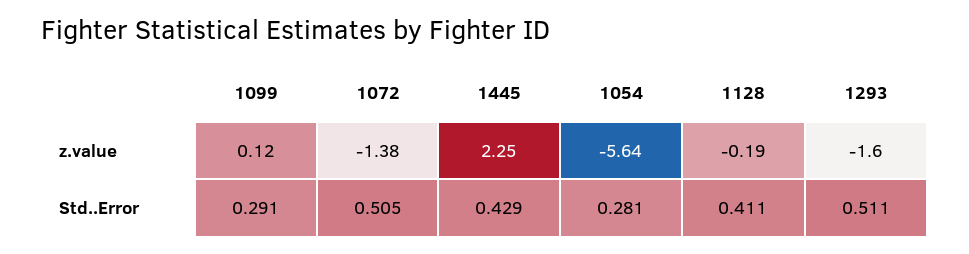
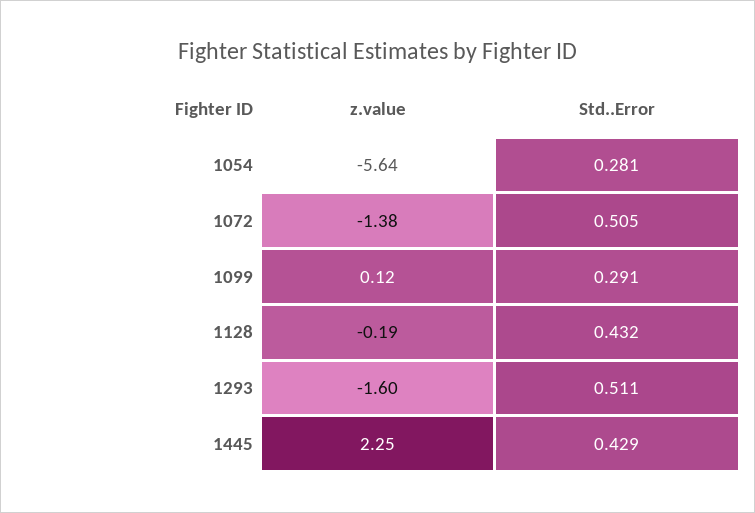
  {
    "1099": {
      "z.value": 0.12,
      "Std..Error": 0.291
    },
    "1072": {
      "z.value": -1.38,
      "Std..Error": 0.505
    },
    "1445": {
      "z.value": 2.25,
      "Std..Error": 0.429
    },
    "1054": {
      "z.value": -5.64,
      "Std..Error": 0.281
    },
    "1128": {
      "z.value": -0.19,
-     "Std..Error": 0.411
+     "Std..Error": 0.432
    },
    "1293": {
      "z.value": -1.6,
      "Std..Error": 0.511
    }
  }

